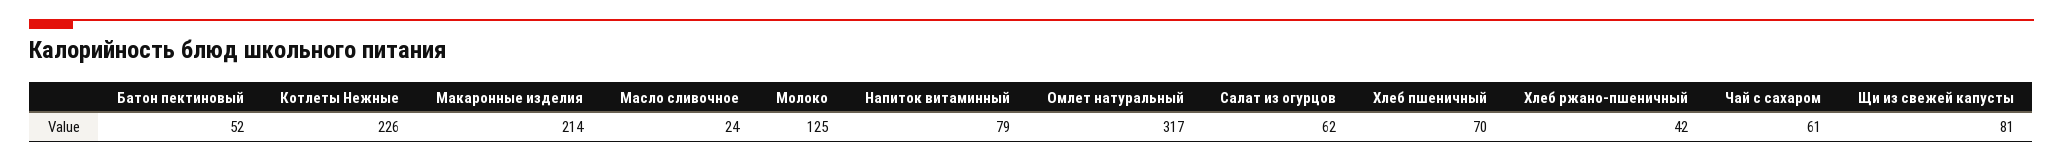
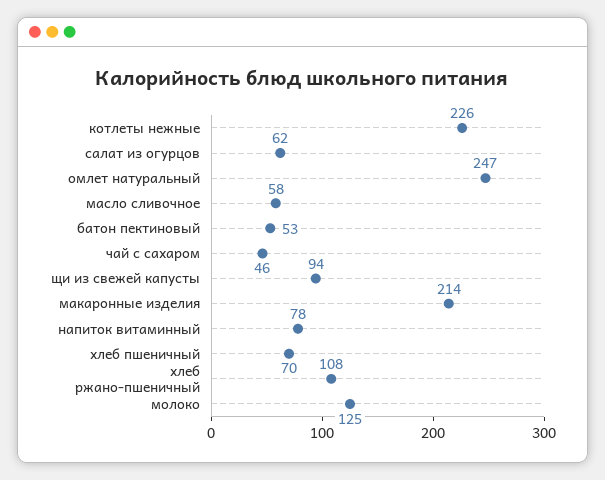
  {
-   "Батон пектиновый": 52,
+   "Батон пектиновый": 53,
    "Котлеты Нежные": 226,
    "Макаронные изделия": 214,
-   "Масло сливочное": 24,
+   "Масло сливочное": 58,
    "Молоко": 125,
-   "Напиток витаминный": 79,
+   "Напиток витаминный": 78,
-   "Омлет натуральный": 317,
+   "Омлет натуральный": 247,
    "Салат из огурцов": 62,
    "Хлеб пшеничный": 70,
-   "Хлеб ржано-пшеничный": 42,
+   "Хлеб ржано-пшеничный": 108,
-   "Чай с сахаром": 61,
+   "Чай с сахаром": 46,
-   "Щи из свежей капусты": 81
+   "Щи из свежей капусты": 94
  }

